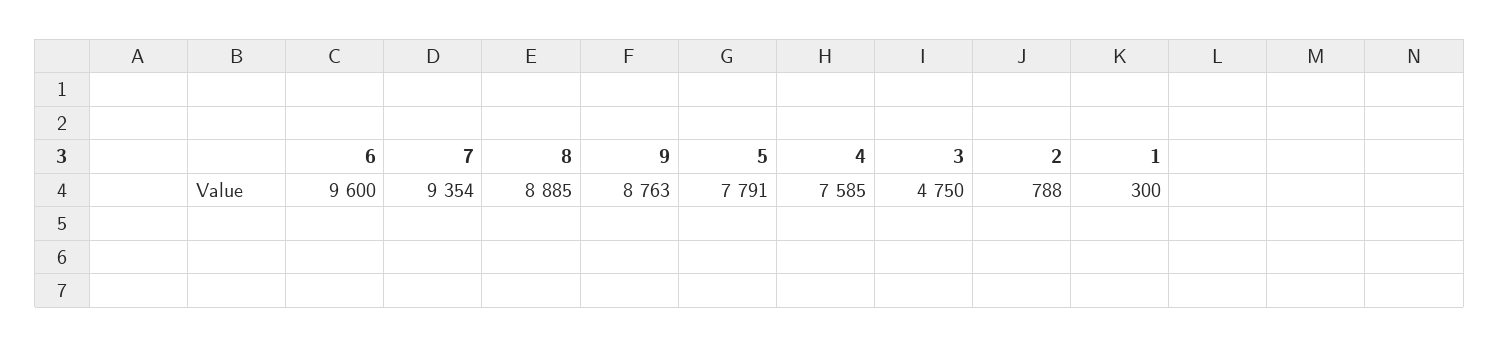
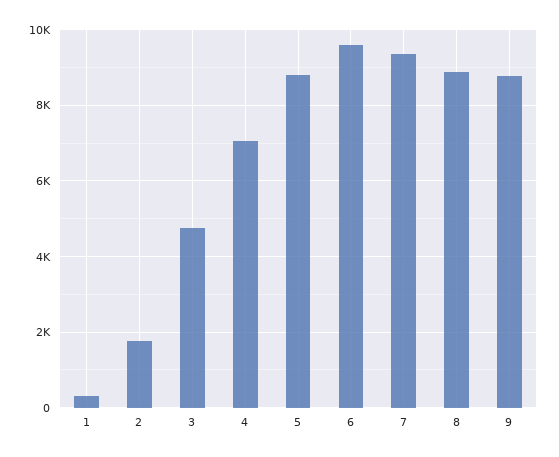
  {
    "6": 9600,
    "7": 9354,
    "8": 8885,
    "9": 8763,
-   "5": 7791,
+   "5": 8800,
-   "4": 7585,
+   "4": 7000,
    "3": 4750,
-   "2": 788,
+   "2": 1800,
    "1": 300
  }

